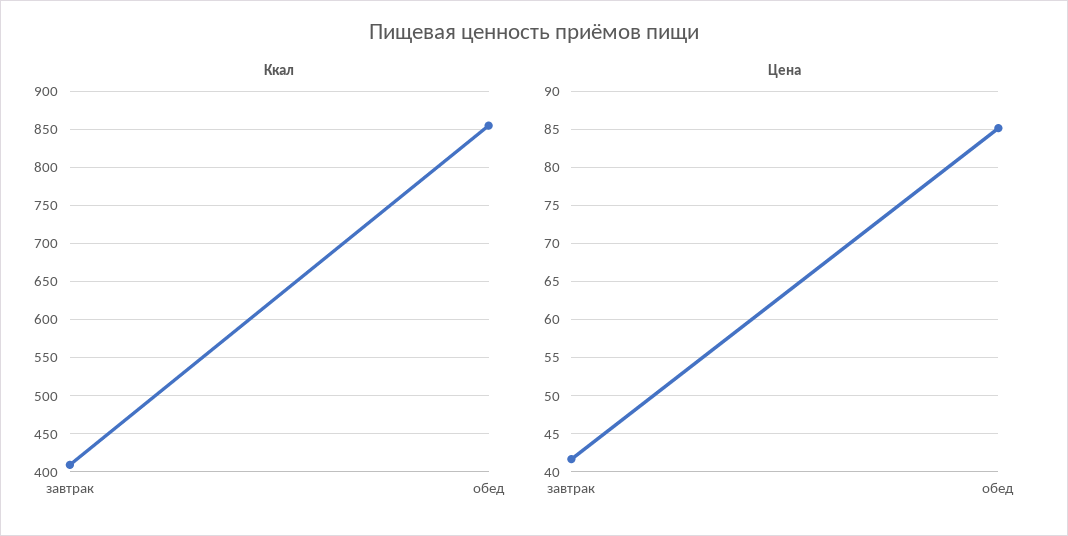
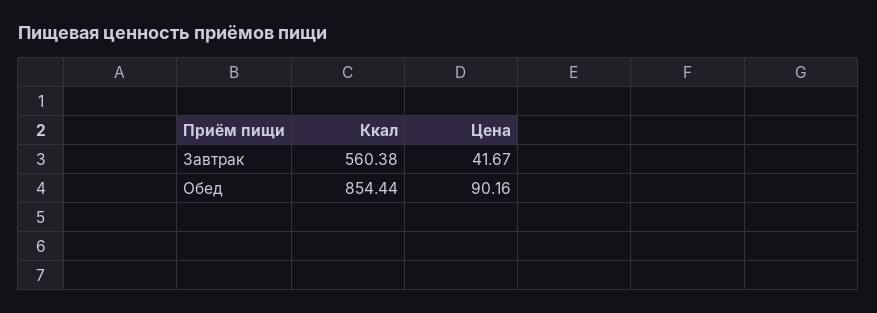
  {
    "Ккал": {
-     "завтрак": 410,
+     "завтрак": 560.38,
      "обед": 854.44
    },
    "Цена": {
      "завтрак": 41.67,
-     "обед": 85
+     "обед": 90.16
    }
  }

